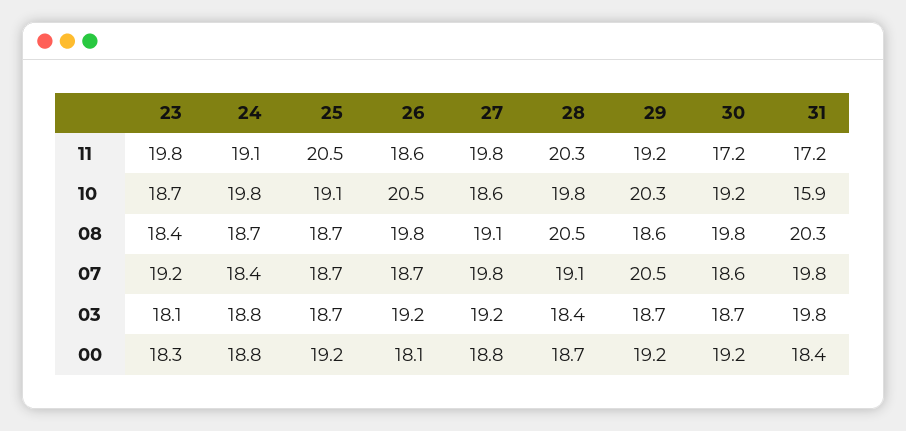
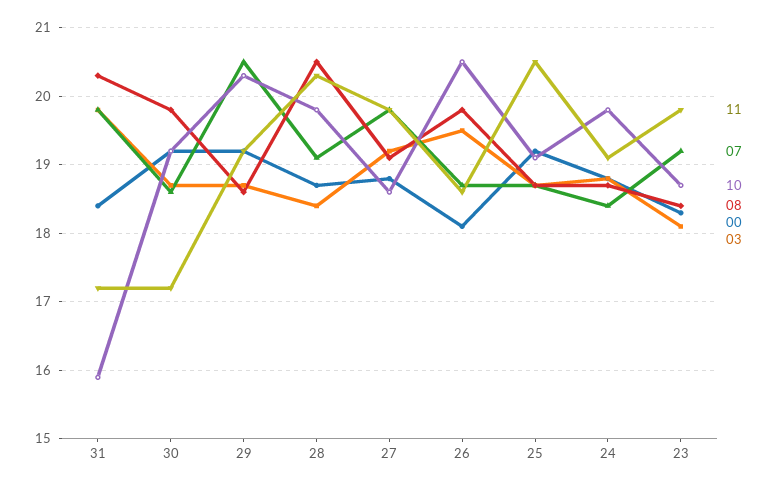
  {
    "11": {
      "23": 19.8,
      "24": 19.1,
      "25": 20.5,
      "26": 18.6,
      "27": 19.8,
      "28": 20.3,
      "29": 19.2,
      "30": 17.2,
      "31": 17.2
    },
    "10": {
      "23": 18.7,
      "24": 19.8,
      "25": 19.1,
      "26": 20.5,
      "27": 18.6,
      "28": 19.8,
      "29": 20.3,
      "30": 19.2,
      "31": 15.9
    },
    "08": {
      "23": 18.4,
      "24": 18.7,
      "25": 18.7,
      "26": 19.8,
      "27": 19.1,
      "28": 20.5,
      "29": 18.6,
      "30": 19.8,
      "31": 20.3
    },
    "07": {
      "23": 19.2,
      "24": 18.4,
      "25": 18.7,
      "26": 18.7,
      "27": 19.8,
      "28": 19.1,
      "29": 20.5,
      "30": 18.6,
      "31": 19.8
    },
    "03": {
      "23": 18.1,
      "24": 18.8,
      "25": 18.7,
-     "26": 19.2,
+     "26": 19.5,
      "27": 19.2,
      "28": 18.4,
      "29": 18.7,
      "30": 18.7,
      "31": 19.8
    },
    "00": {
      "23": 18.3,
      "24": 18.8,
      "25": 19.2,
      "26": 18.1,
      "27": 18.8,
      "28": 18.7,
      "29": 19.2,
      "30": 19.2,
      "31": 18.4
    }
  }

